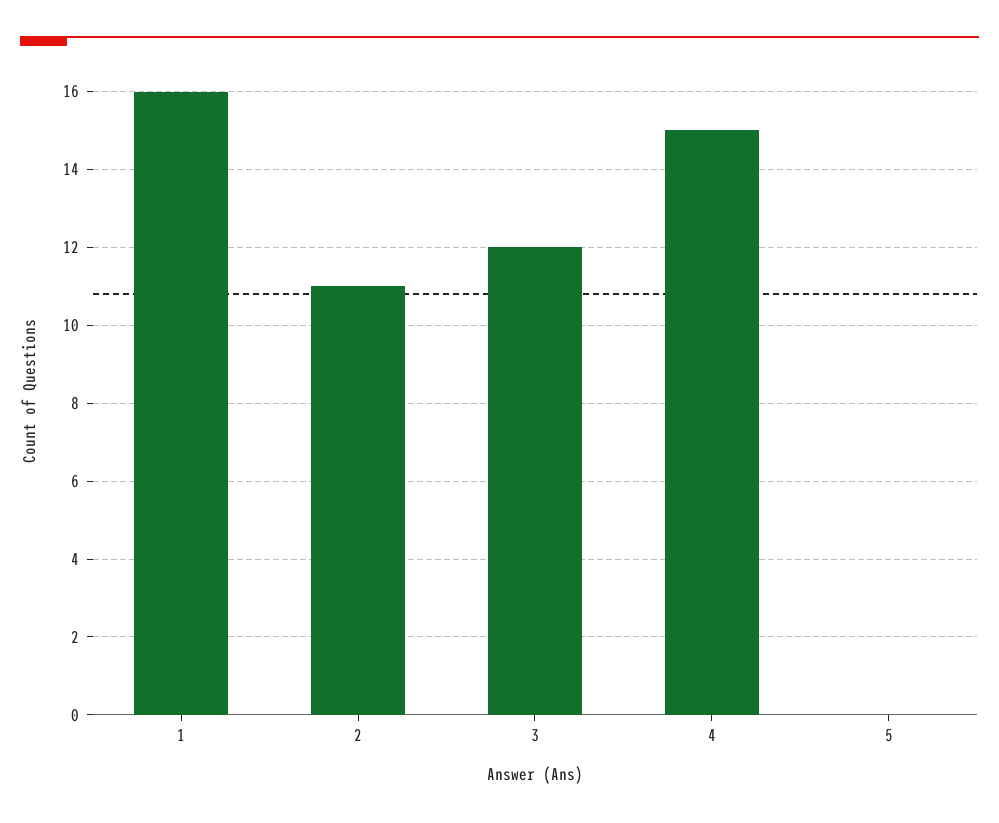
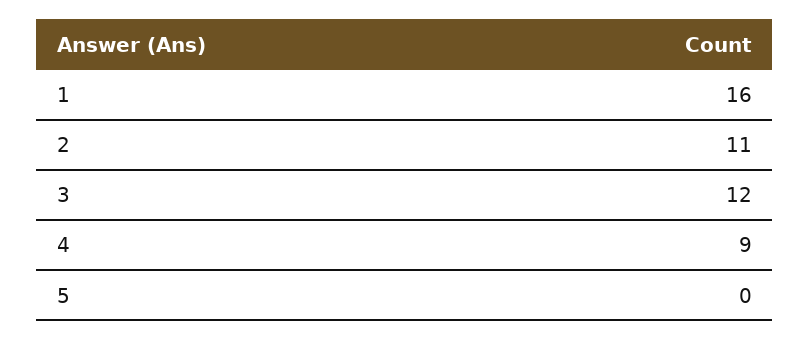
  {
    "1": 16,
    "2": 11,
    "3": 12,
-   "4": 15,
+   "4": 9,
    "5": 0
  }

